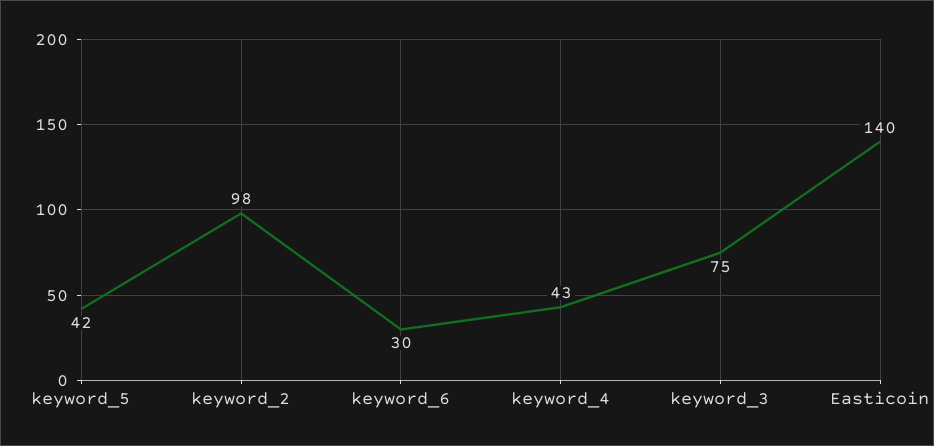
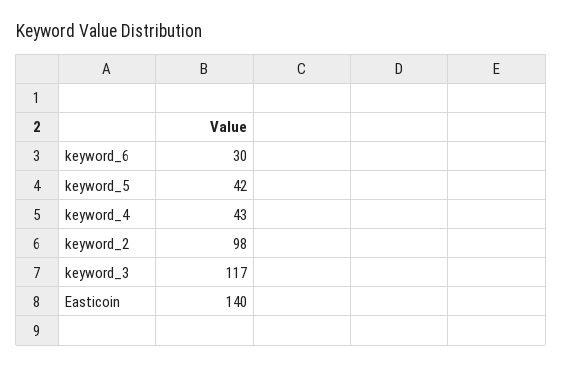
  {
    "keyword_5": 42,
    "keyword_2": 98,
    "keyword_6": 30,
    "keyword_4": 43,
-   "keyword_3": 75,
+   "keyword_3": 117,
    "Easticoin": 140
  }

